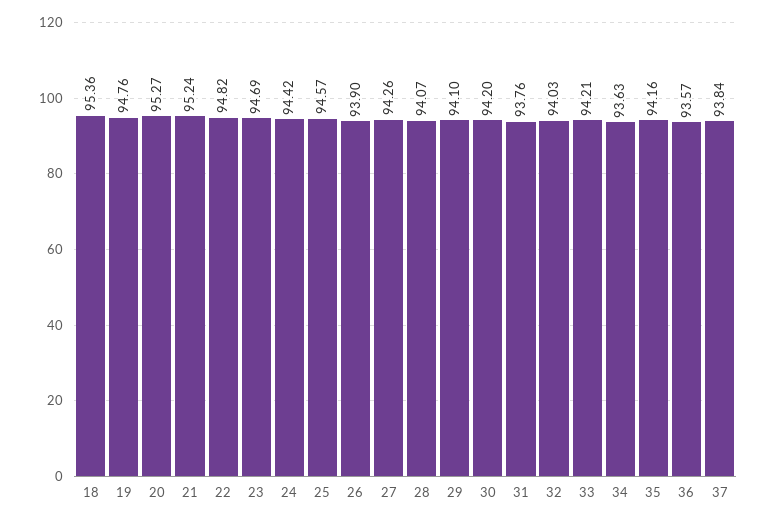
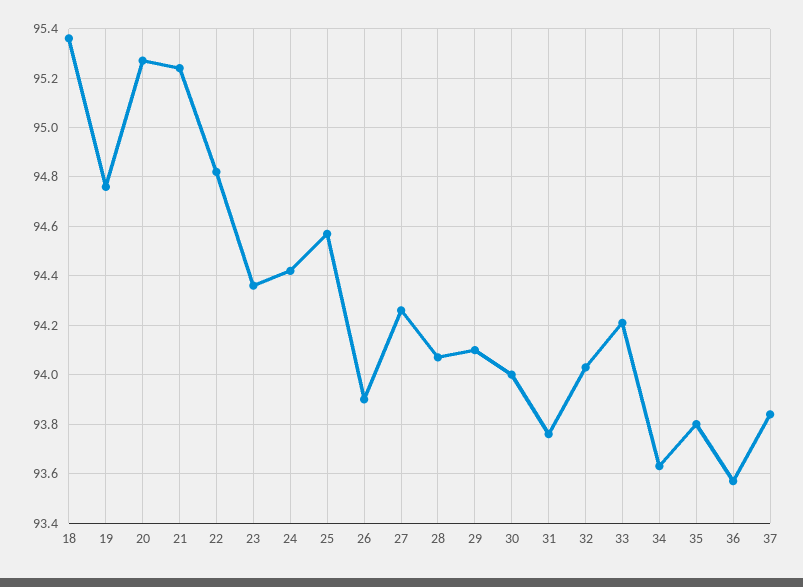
  {
    "18": 95.36,
    "19": 94.76,
    "20": 95.27,
    "21": 95.24,
    "22": 94.82,
-   "23": 94.69,
+   "23": 94.35,
    "24": 94.42,
    "25": 94.57,
    "26": 93.9,
    "27": 94.26,
    "28": 94.07,
    "29": 94.1,
-   "30": 94.2,
+   "30": 94,
    "31": 93.76,
    "32": 94.03,
    "33": 94.21,
    "34": 93.63,
-   "35": 94.16,
+   "35": 93.8,
    "36": 93.57,
    "37": 93.84
  }

